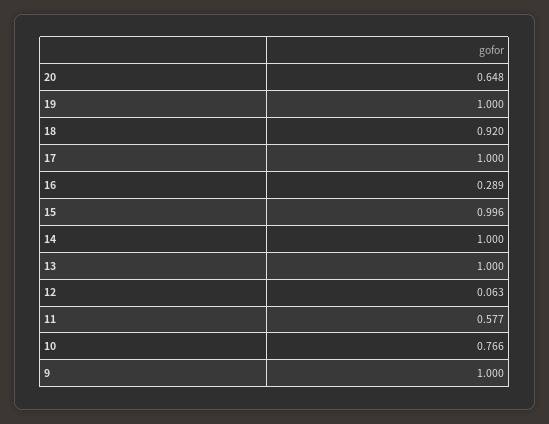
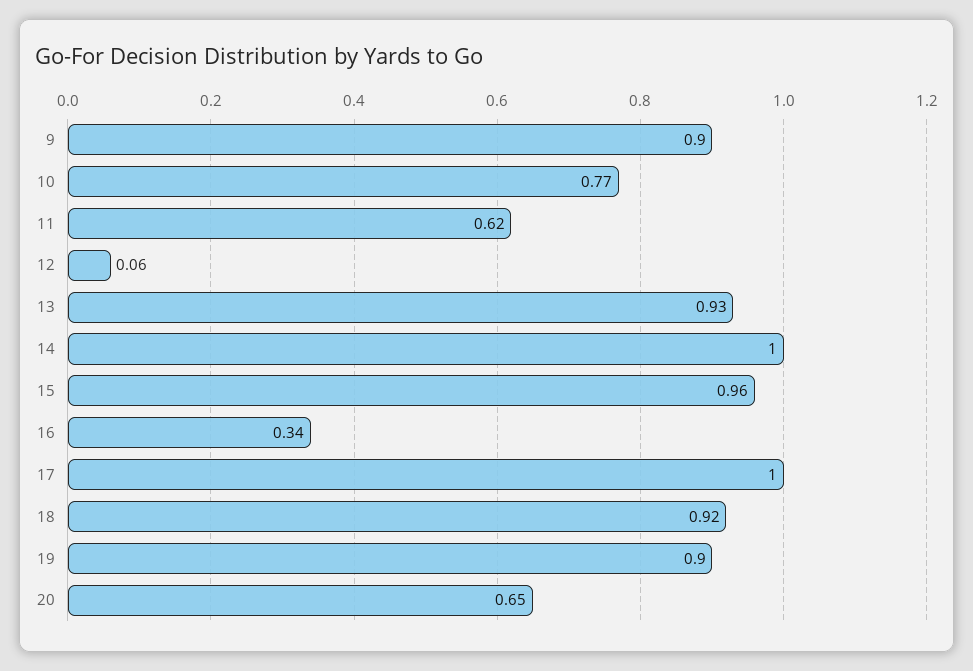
  {
    "20": 0.648,
-   "19": 1,
+   "19": 0.9,
    "18": 0.92,
    "17": 1,
-   "16": 0.289,
+   "16": 0.34,
-   "15": 0.996,
+   "15": 0.96,
    "14": 1,
-   "13": 1,
+   "13": 0.93,
    "12": 0.063,
-   "11": 0.577,
+   "11": 0.62,
    "10": 0.766,
-   "9": 1
+   "9": 0.9
  }

